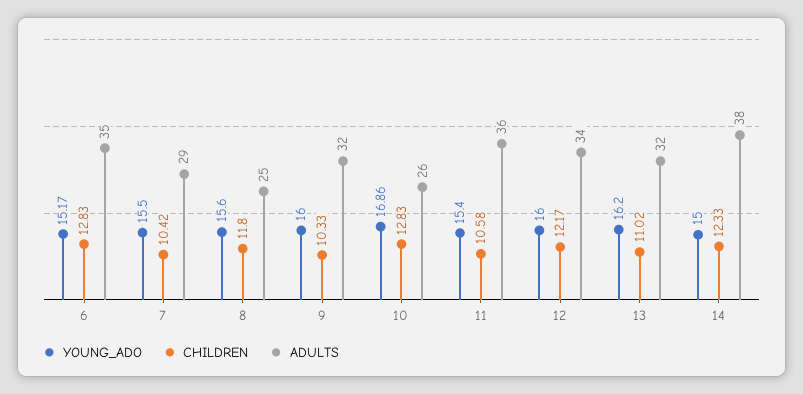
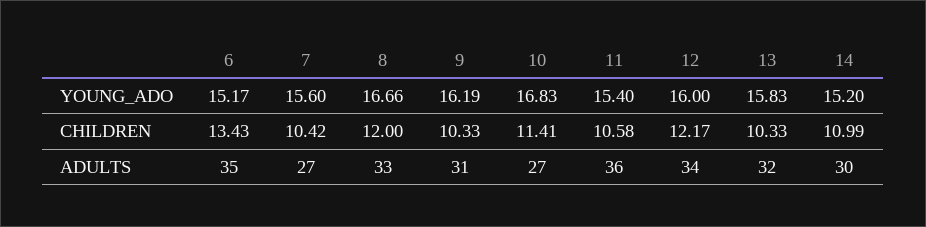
  {
    "YOUNG_ADO": {
      "6": 15.17,
-     "7": 15.5,
+     "7": 15.6,
-     "8": 15.6,
+     "8": 16.66,
-     "9": 16,
+     "9": 16.19,
-     "10": 16.86,
+     "10": 16.83,
      "11": 15.4,
      "12": 16,
-     "13": 16.2,
+     "13": 15.83,
-     "14": 15
+     "14": 15.2
    },
    "CHILDREN": {
-     "6": 12.83,
+     "6": 13.43,
      "7": 10.42,
-     "8": 11.8,
+     "8": 12,
      "9": 10.33,
-     "10": 12.83,
+     "10": 11.41,
      "11": 10.58,
      "12": 12.17,
-     "13": 11.02,
+     "13": 10.33,
-     "14": 12.33
+     "14": 10.99
    },
    "ADULTS": {
      "6": 35,
-     "7": 29,
+     "7": 27,
-     "8": 25,
+     "8": 33,
-     "9": 32,
+     "9": 31,
-     "10": 26,
+     "10": 27,
      "11": 36,
      "12": 34,
      "13": 32,
-     "14": 38
+     "14": 30
    }
  }

